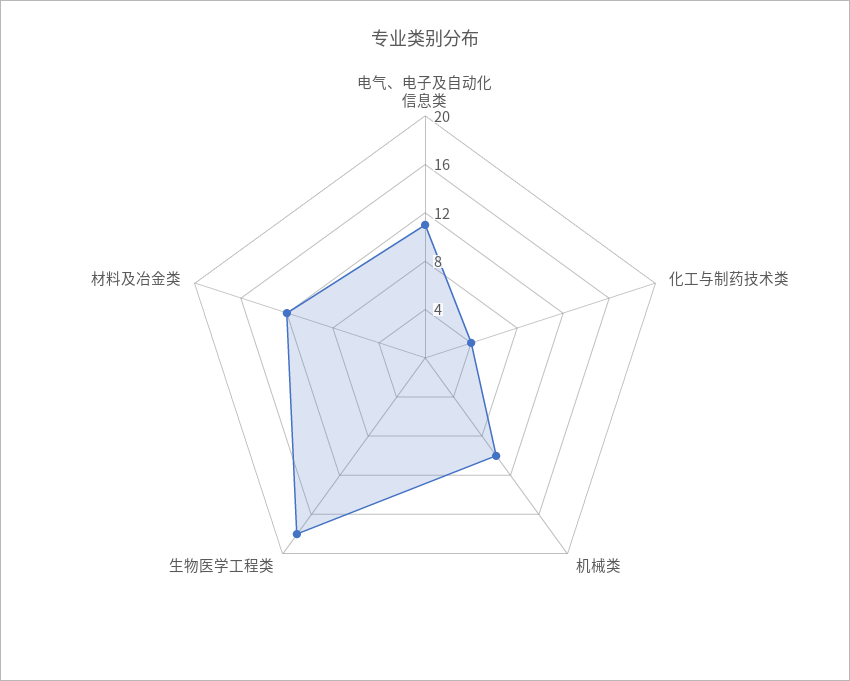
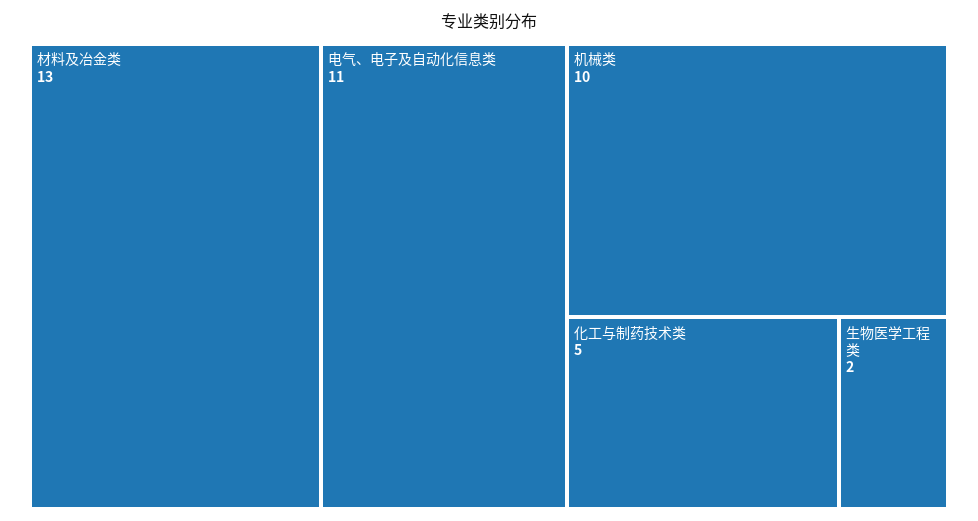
  {
    "电气、电子及自动化信息类": 11,
-   "化工与制药技术类": 4,
+   "化工与制药技术类": 5,
    "机械类": 10,
-   "生物医学工程类": 18,
+   "生物医学工程类": 2,
-   "材料及冶金类": 12
+   "材料及冶金类": 13
  }

